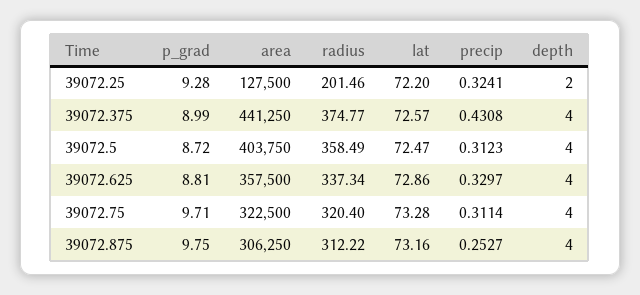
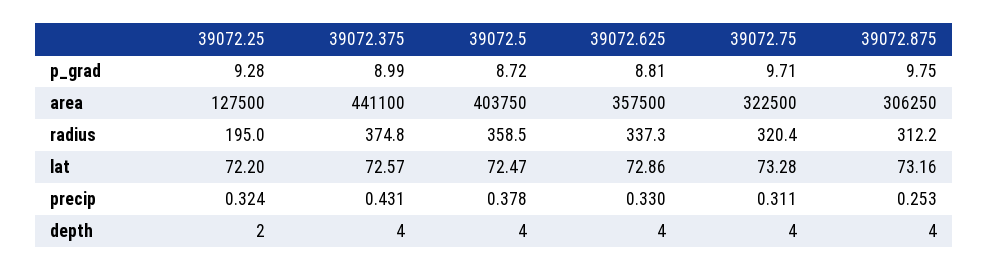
  {
    "p_grad": {
      "39072.25": 9.28,
      "39072.375": 8.99,
      "39072.5": 8.72,
      "39072.625": 8.81,
      "39072.75": 9.71,
      "39072.875": 9.75
    },
    "area": {
      "39072.25": 127500,
-     "39072.375": 441250,
+     "39072.375": 441100,
      "39072.5": 403750,
      "39072.625": 357500,
      "39072.75": 322500,
      "39072.875": 306250
    },
    "radius": {
-     "39072.25": 201.46,
+     "39072.25": 195,
      "39072.375": 374.77,
      "39072.5": 358.49,
      "39072.625": 337.34,
      "39072.75": 320.4,
      "39072.875": 312.22
    },
    "lat": {
      "39072.25": 72.2,
      "39072.375": 72.57,
      "39072.5": 72.47,
      "39072.625": 72.86,
      "39072.75": 73.28,
      "39072.875": 73.16
    },
    "precip": {
      "39072.25": 0.3241,
      "39072.375": 0.4308,
-     "39072.5": 0.3123,
+     "39072.5": 0.378,
      "39072.625": 0.3297,
      "39072.75": 0.3114,
      "39072.875": 0.2527
    },
    "depth": {
      "39072.25": 2,
      "39072.375": 4,
      "39072.5": 4,
      "39072.625": 4,
      "39072.75": 4,
      "39072.875": 4
    }
  }

